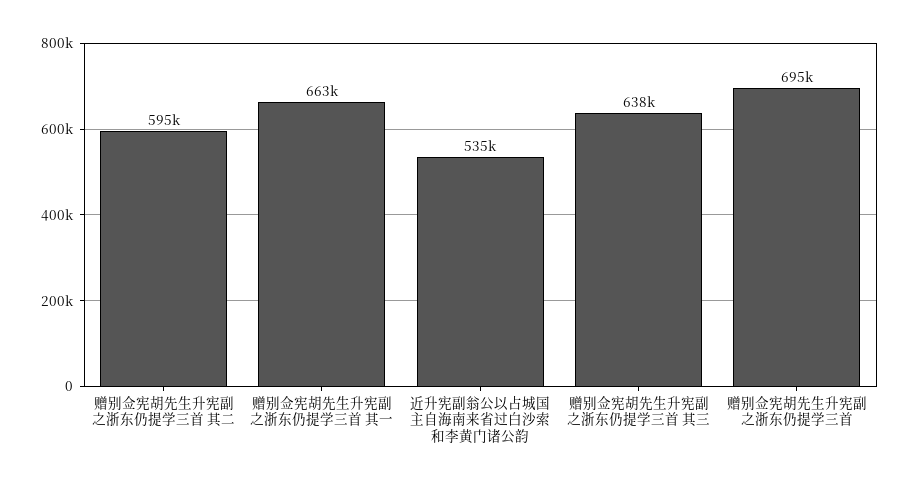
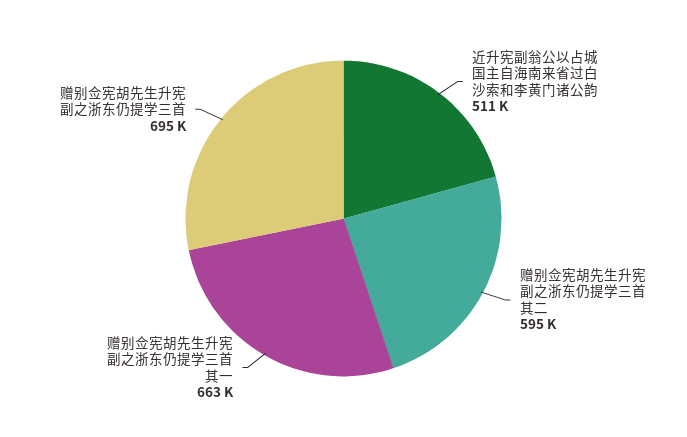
  {
    "赠别佥宪胡先生升宪副之浙东仍提学三首 其二": 595000,
    "赠别佥宪胡先生升宪副之浙东仍提学三首 其一": 663000,
-   "近升宪副翁公以占城国主自海南来省过白沙索和李黄门诸公韵": 535000,
+   "近升宪副翁公以占城国主自海南来省过白沙索和李黄门诸公韵": 511000,
-   "赠别佥宪胡先生升宪副之浙东仍提学三首 其三": 638000,
    "赠别佥宪胡先生升宪副之浙东仍提学三首": 695000
  }

